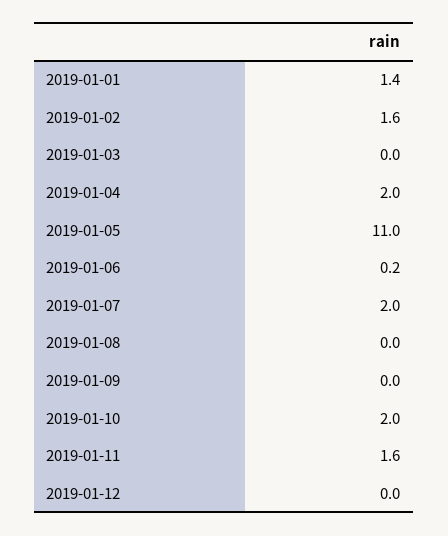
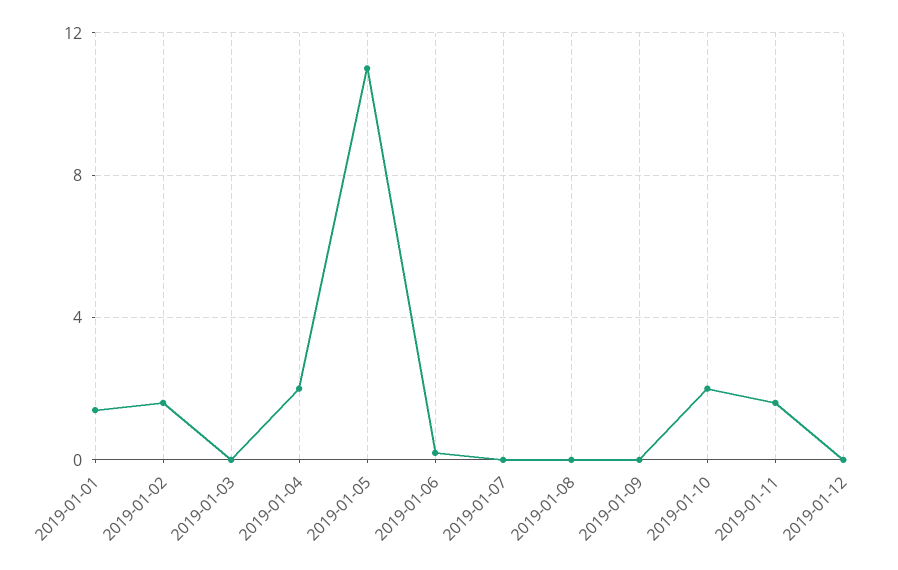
  {
    "2019-01-01": 1.4,
    "2019-01-02": 1.6,
    "2019-01-03": 0,
    "2019-01-04": 2,
    "2019-01-05": 11,
    "2019-01-06": 0.2,
-   "2019-01-07": 2,
+   "2019-01-07": 0,
    "2019-01-08": 0,
    "2019-01-09": 0,
    "2019-01-10": 2,
    "2019-01-11": 1.6,
    "2019-01-12": 0
  }

